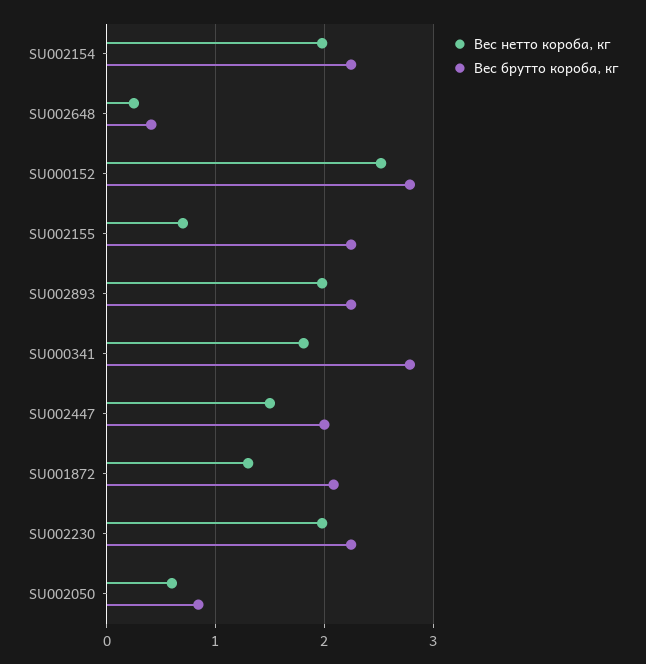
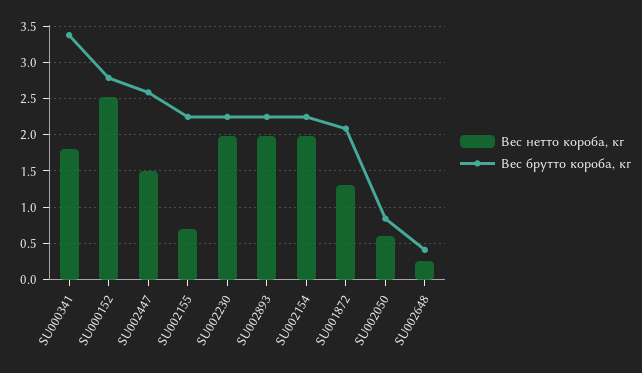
  {
    "Вес нетто короба, кг": {
      "SU002154": 2,
      "SU002648": 0.3,
      "SU000152": 2.5,
      "SU002155": 0.7,
      "SU002893": 2,
      "SU000341": 1.8,
      "SU002447": 1.5,
      "SU001872": 1.3,
      "SU002230": 2,
      "SU002050": 0.6
    },
    "Вес брутто короба, кг": {
      "SU002154": 2.2,
      "SU002648": 0.4,
      "SU000152": 2.8,
      "SU002155": 2.2,
      "SU002893": 2.2,
-     "SU000341": 2.8,
+     "SU000341": 3.4,
-     "SU002447": 2,
+     "SU002447": 2.6,
      "SU001872": 2.1,
      "SU002230": 2.2,
      "SU002050": 0.8
    }
  }

